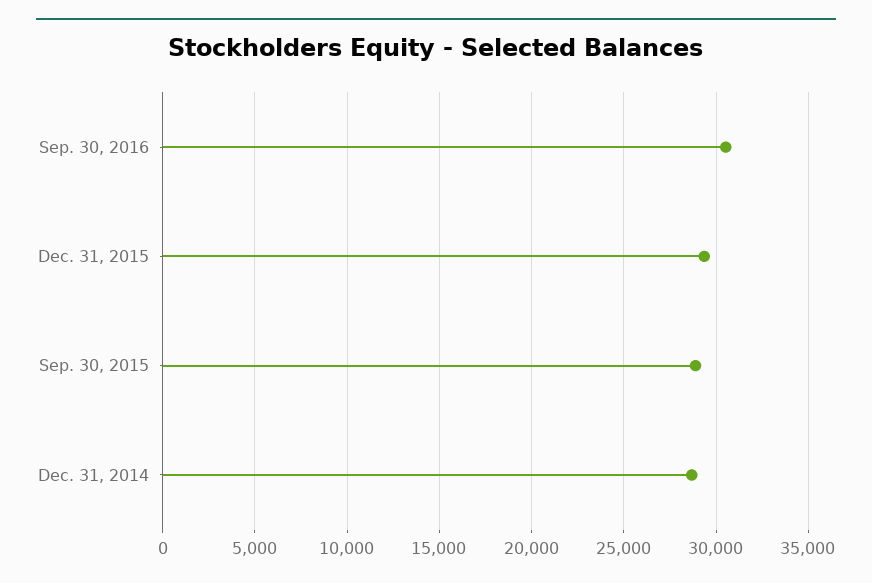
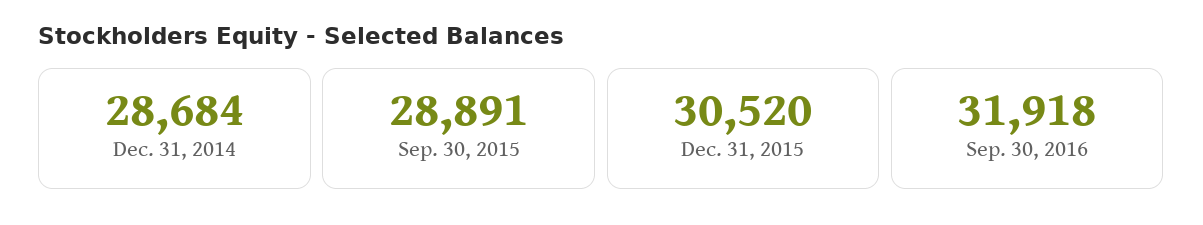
  {
-   "Sep. 30, 2016": 30500,
+   "Sep. 30, 2016": 31918,
-   "Dec. 31, 2015": 29500,
+   "Dec. 31, 2015": 30520,
    "Sep. 30, 2015": 28891,
    "Dec. 31, 2014": 28684
  }

